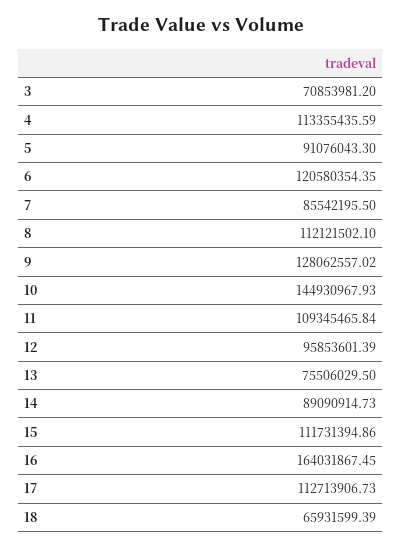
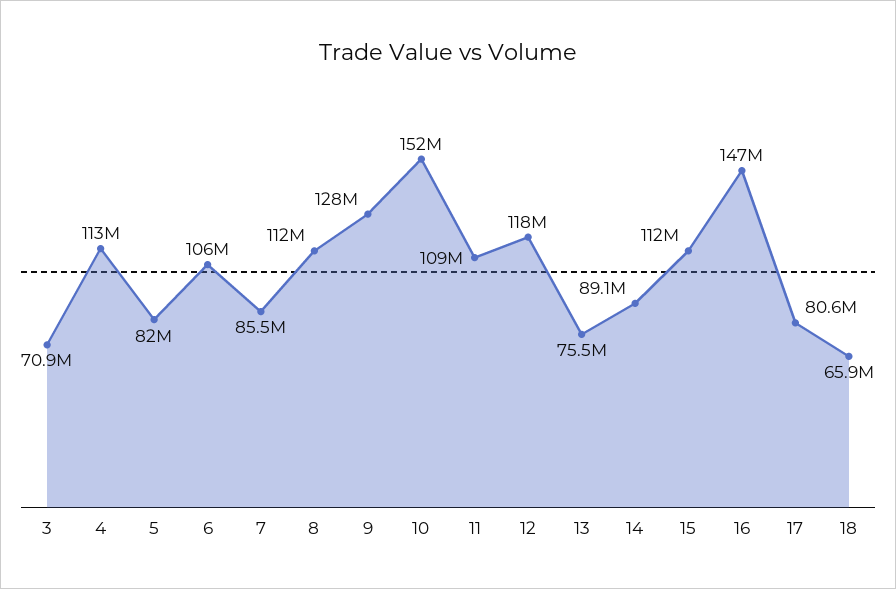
  {
    "3": 70853981.2,
    "4": 113355435.59,
-   "5": 91076043.3,
+   "5": 82000000,
-   "6": 120580354.35,
+   "6": 106000000,
    "7": 85542195.5,
    "8": 112121502.1,
    "9": 128062557.02,
-   "10": 144930967.93,
+   "10": 152000000,
    "11": 109345465.84,
-   "12": 95853601.39,
+   "12": 118000000,
    "13": 75506029.5,
    "14": 89090914.73,
    "15": 111731394.86,
-   "16": 164031867.45,
+   "16": 147000000,
-   "17": 112713906.73,
+   "17": 80600000,
    "18": 65931599.39
  }

